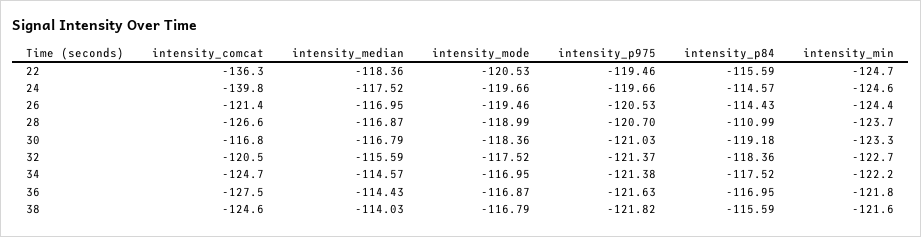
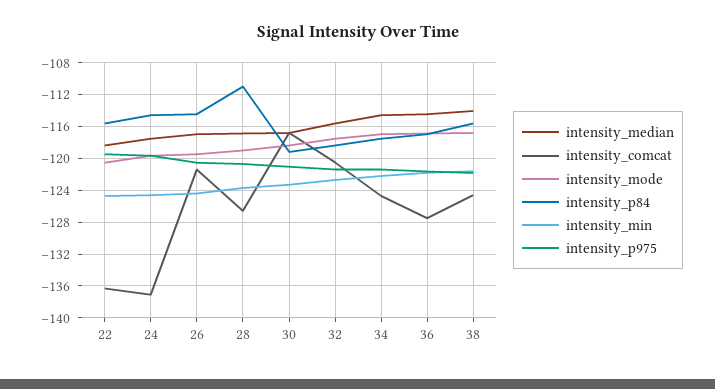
  {
    "intensity_comcat": {
      "22": -136.3,
-     "24": -139.8,
+     "24": -137,
      "26": -121.4,
      "28": -126.6,
      "30": -116.8,
      "32": -120.5,
      "34": -124.7,
      "36": -127.5,
      "38": -124.6
    },
    "intensity_median": {
      "22": -118.36,
      "24": -117.52,
      "26": -116.95,
      "28": -116.87,
      "30": -116.79,
      "32": -115.59,
      "34": -114.57,
      "36": -114.43,
      "38": -114.03
    },
    "intensity_mode": {
      "22": -120.53,
      "24": -119.66,
      "26": -119.46,
      "28": -118.99,
      "30": -118.36,
      "32": -117.52,
      "34": -116.95,
      "36": -116.87,
      "38": -116.79
    },
    "intensity_p975": {
      "22": -119.46,
      "24": -119.66,
      "26": -120.53,
      "28": -120.7,
      "30": -121.03,
      "32": -121.37,
      "34": -121.38,
      "36": -121.63,
      "38": -121.82
    },
    "intensity_p84": {
      "22": -115.59,
      "24": -114.57,
      "26": -114.43,
      "28": -110.99,
      "30": -119.18,
      "32": -118.36,
      "34": -117.52,
      "36": -116.95,
      "38": -115.59
    },
    "intensity_min": {
      "22": -124.7,
      "24": -124.6,
      "26": -124.4,
      "28": -123.7,
      "30": -123.3,
      "32": -122.7,
      "34": -122.2,
      "36": -121.8,
      "38": -121.6
    }
  }

